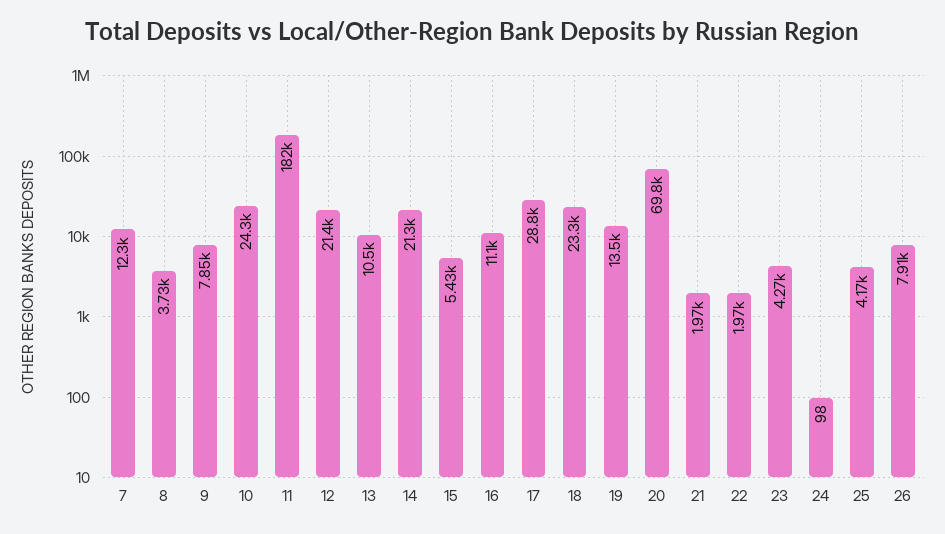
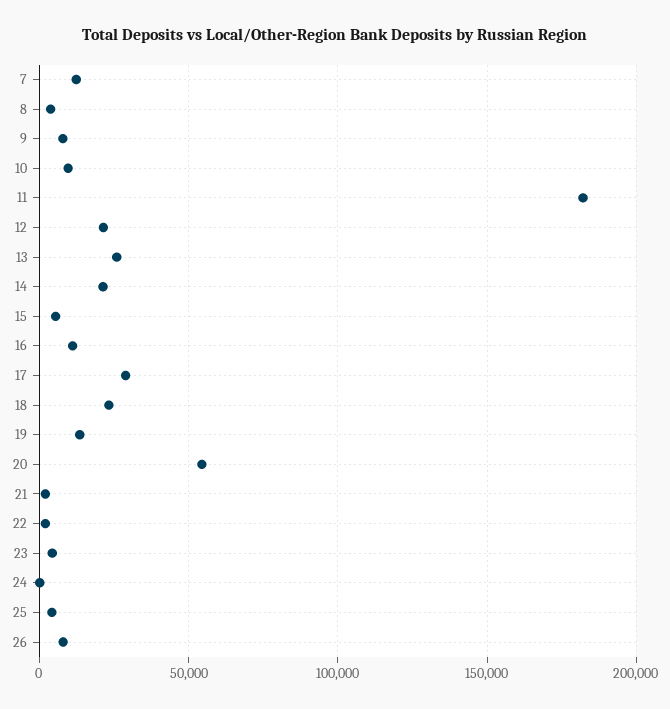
  {
    "7": 12300,
    "8": 3730,
    "9": 7850,
-   "10": 24300,
+   "10": 10000,
    "11": 182000,
    "12": 21400,
-   "13": 10500,
+   "13": 25000,
    "14": 21300,
    "15": 5430,
    "16": 11100,
    "17": 28800,
    "18": 23300,
    "19": 13500,
-   "20": 69800,
+   "20": 55000,
    "21": 1970,
    "22": 1970,
    "23": 4270,
    "24": 98,
    "25": 4170,
    "26": 7910
  }

